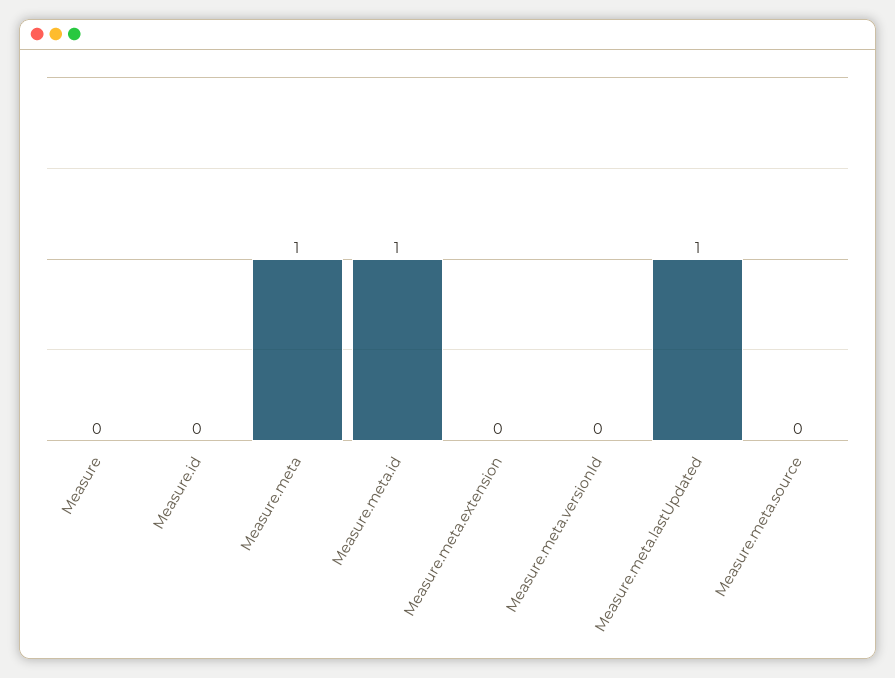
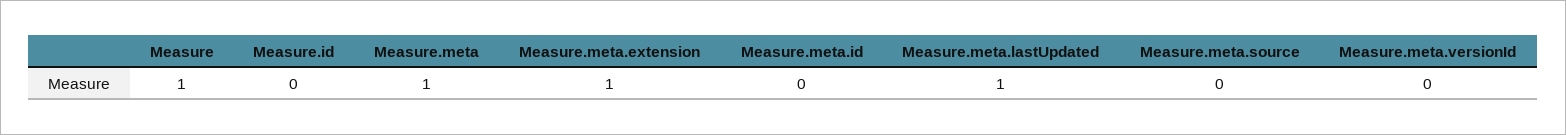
  {
-   "Measure": 0,
+   "Measure": 1,
    "Measure.id": 0,
    "Measure.meta": 1,
-   "Measure.meta.id": 1,
+   "Measure.meta.id": 0,
-   "Measure.meta.extension": 0,
+   "Measure.meta.extension": 1,
    "Measure.meta.versionId": 0,
    "Measure.meta.lastUpdated": 1,
    "Measure.meta.source": 0
  }

